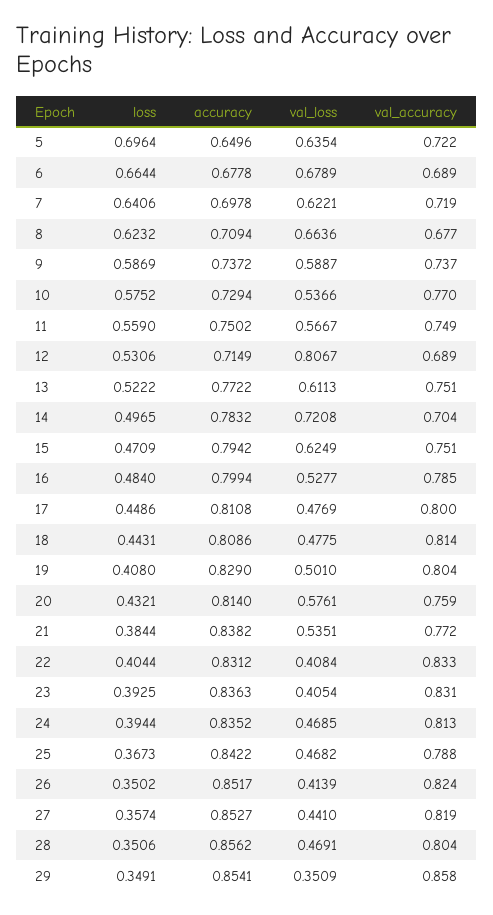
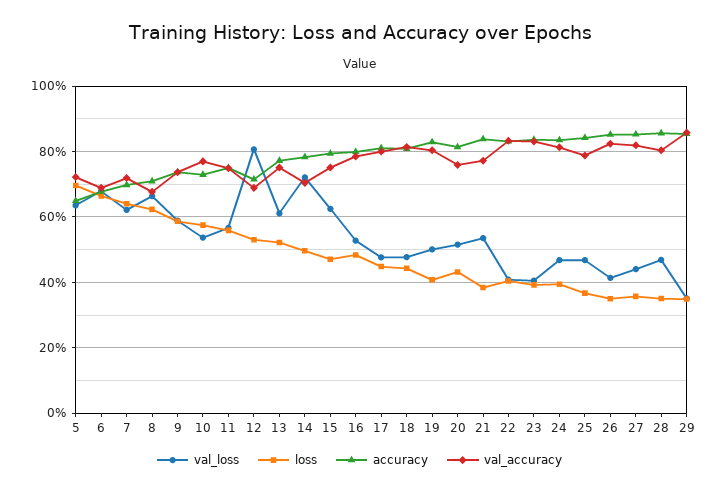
  {
    "loss": {
      "5": 0.6964,
      "6": 0.6644,
      "7": 0.6406,
      "8": 0.6232,
      "9": 0.5869,
      "10": 0.5752,
      "11": 0.559,
      "12": 0.5306,
      "13": 0.5222,
      "14": 0.4965,
      "15": 0.4709,
      "16": 0.484,
      "17": 0.4486,
      "18": 0.4431,
      "19": 0.408,
      "20": 0.4321,
      "21": 0.3844,
      "22": 0.4044,
      "23": 0.3925,
      "24": 0.3944,
      "25": 0.3673,
      "26": 0.3502,
      "27": 0.3574,
      "28": 0.3506,
      "29": 0.3491
    },
    "accuracy": {
      "5": 0.6496,
      "6": 0.6778,
      "7": 0.6978,
      "8": 0.7094,
      "9": 0.7372,
      "10": 0.7294,
      "11": 0.7502,
      "12": 0.7149,
      "13": 0.7722,
      "14": 0.7832,
      "15": 0.7942,
      "16": 0.7994,
      "17": 0.8108,
      "18": 0.8086,
      "19": 0.829,
      "20": 0.814,
      "21": 0.8382,
      "22": 0.8312,
      "23": 0.8363,
      "24": 0.8352,
      "25": 0.8422,
      "26": 0.8517,
      "27": 0.8527,
      "28": 0.8562,
      "29": 0.8541
    },
    "val_loss": {
      "5": 0.6354,
      "6": 0.6789,
      "7": 0.6221,
      "8": 0.6636,
      "9": 0.5887,
      "10": 0.5366,
      "11": 0.5667,
      "12": 0.8067,
      "13": 0.6113,
      "14": 0.7208,
      "15": 0.6249,
      "16": 0.5277,
      "17": 0.4769,
      "18": 0.4775,
      "19": 0.501,
-     "20": 0.5761,
+     "20": 0.52,
      "21": 0.5351,
      "22": 0.4084,
      "23": 0.4054,
      "24": 0.4685,
      "25": 0.4682,
      "26": 0.4139,
      "27": 0.441,
      "28": 0.4691,
      "29": 0.3509
    },
    "val_accuracy": {
      "5": 0.722,
      "6": 0.689,
      "7": 0.719,
      "8": 0.677,
      "9": 0.737,
      "10": 0.77,
      "11": 0.749,
      "12": 0.689,
      "13": 0.751,
      "14": 0.704,
      "15": 0.751,
      "16": 0.785,
      "17": 0.8,
      "18": 0.814,
      "19": 0.804,
      "20": 0.759,
      "21": 0.772,
      "22": 0.833,
      "23": 0.831,
      "24": 0.813,
      "25": 0.788,
      "26": 0.824,
      "27": 0.819,
      "28": 0.804,
      "29": 0.858
    }
  }

